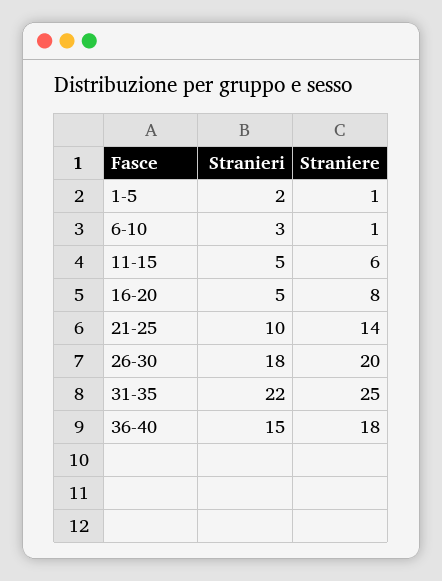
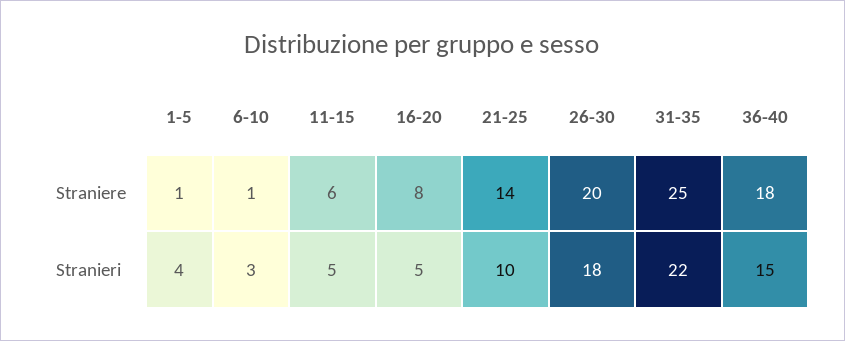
  {
    "Stranieri": {
-     "1-5": 2,
+     "1-5": 4,
      "6-10": 3,
      "11-15": 5,
      "16-20": 5,
      "21-25": 10,
      "26-30": 18,
      "31-35": 22,
      "36-40": 15
    },
    "Straniere": {
      "1-5": 1,
      "6-10": 1,
      "11-15": 6,
      "16-20": 8,
      "21-25": 14,
      "26-30": 20,
      "31-35": 25,
      "36-40": 18
    }
  }

